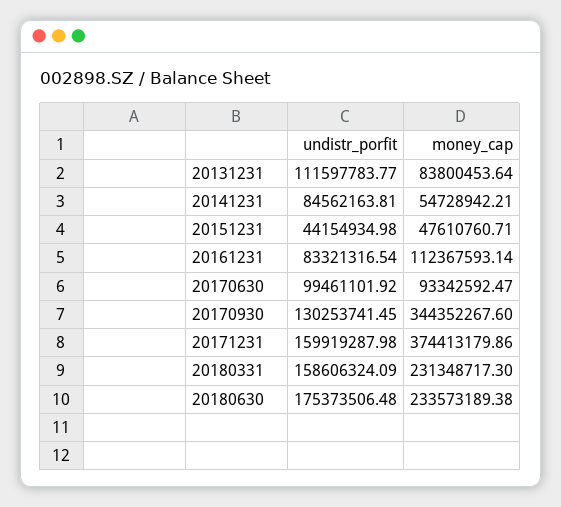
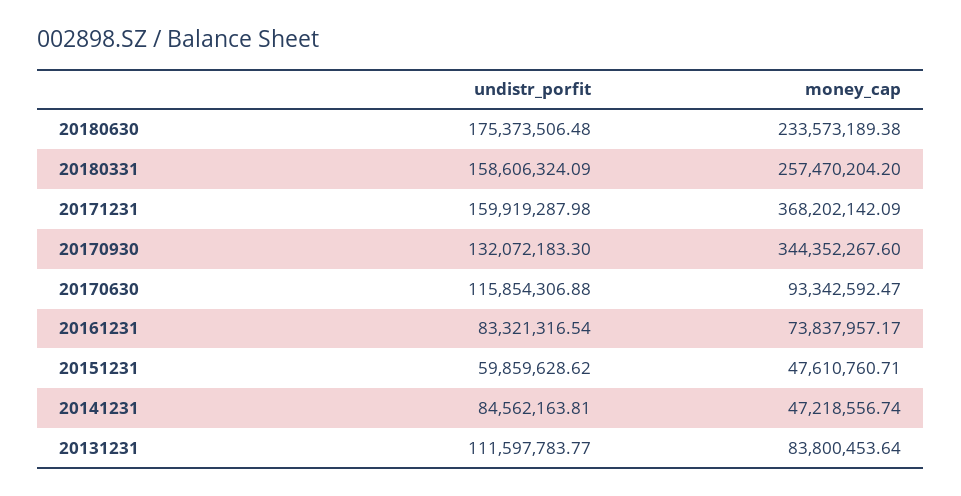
  {
    "undistr_porfit": {
      "20131231": 111597783.77,
      "20141231": 84562163.81,
-     "20151231": 44154934.98,
+     "20151231": 59859628.62,
      "20161231": 83321316.54,
-     "20170630": 99461101.92,
+     "20170630": 115854306.88,
-     "20170930": 130253741.45,
+     "20170930": 132072183.3,
      "20171231": 159919287.98,
      "20180331": 158606324.09,
      "20180630": 175373506.48
    },
    "money_cap": {
      "20131231": 83800453.64,
-     "20141231": 54728942.21,
+     "20141231": 47218556.74,
      "20151231": 47610760.71,
-     "20161231": 112367593.14,
+     "20161231": 73837957.17,
      "20170630": 93342592.47,
      "20170930": 344352267.6,
-     "20171231": 374413179.86,
+     "20171231": 368202142.09,
-     "20180331": 231348717.3,
+     "20180331": 257470204.2,
      "20180630": 233573189.38
    }
  }

